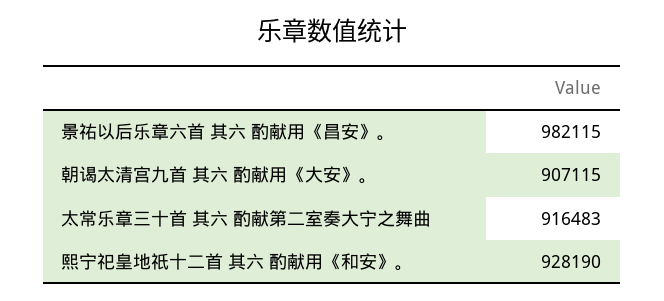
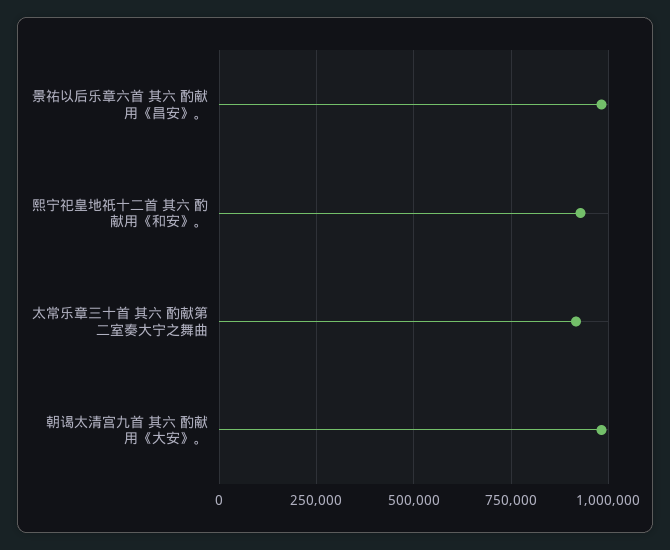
  {
    "景祐以后乐章六首 其六 酌献用《昌安》。": 982115,
-   "朝谒太清宫九首 其六 酌献用《大安》。": 907115,
+   "朝谒太清宫九首 其六 酌献用《大安》。": 975000,
    "太常乐章三十首 其六 酌献第二室奏大宁之舞曲": 916483,
    "熙宁祀皇地祇十二首 其六 酌献用《和安》。": 928190
  }

